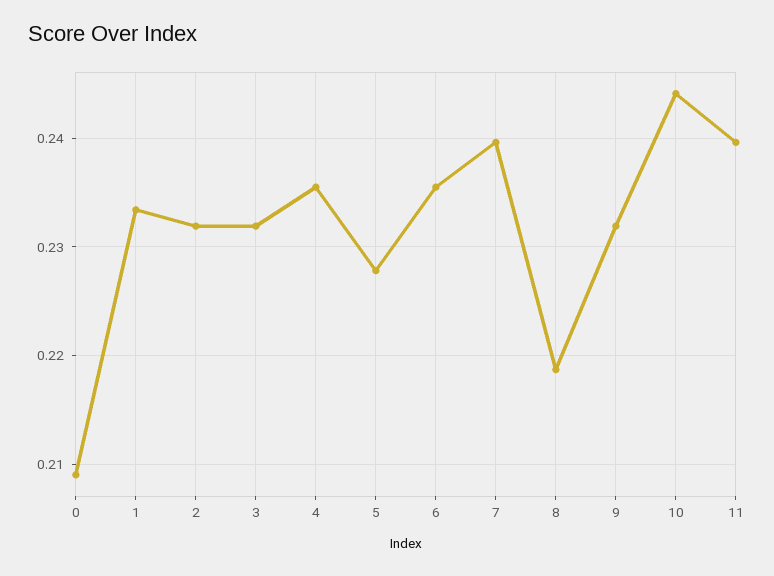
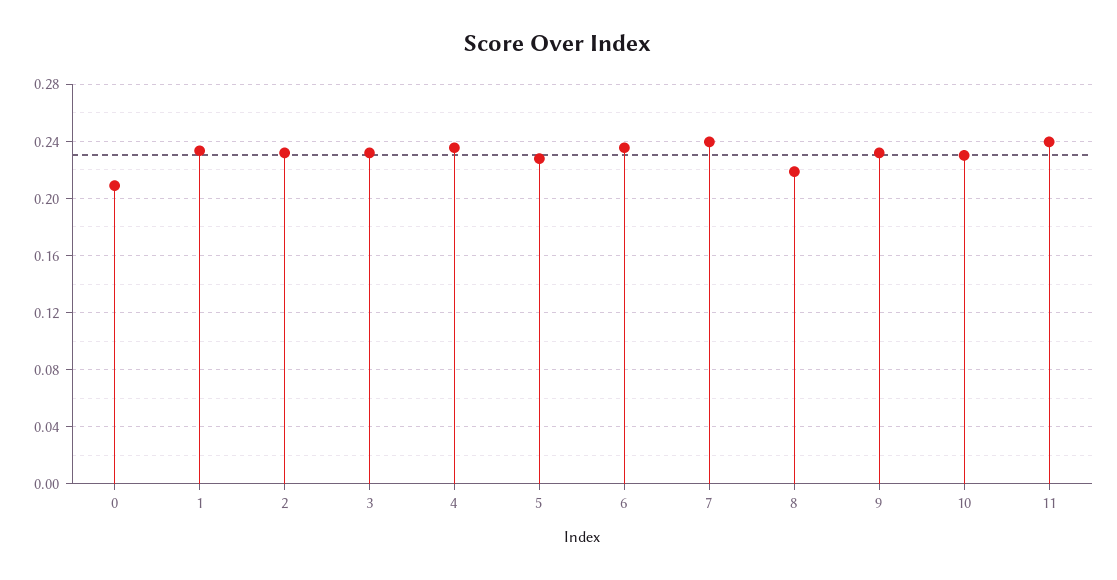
  {
    "0": 0.209,
    "1": 0.233,
    "2": 0.232,
    "3": 0.232,
    "4": 0.236,
    "5": 0.228,
    "6": 0.236,
    "7": 0.24,
    "8": 0.219,
    "9": 0.232,
-   "10": 0.244,
+   "10": 0.23,
    "11": 0.24
  }

